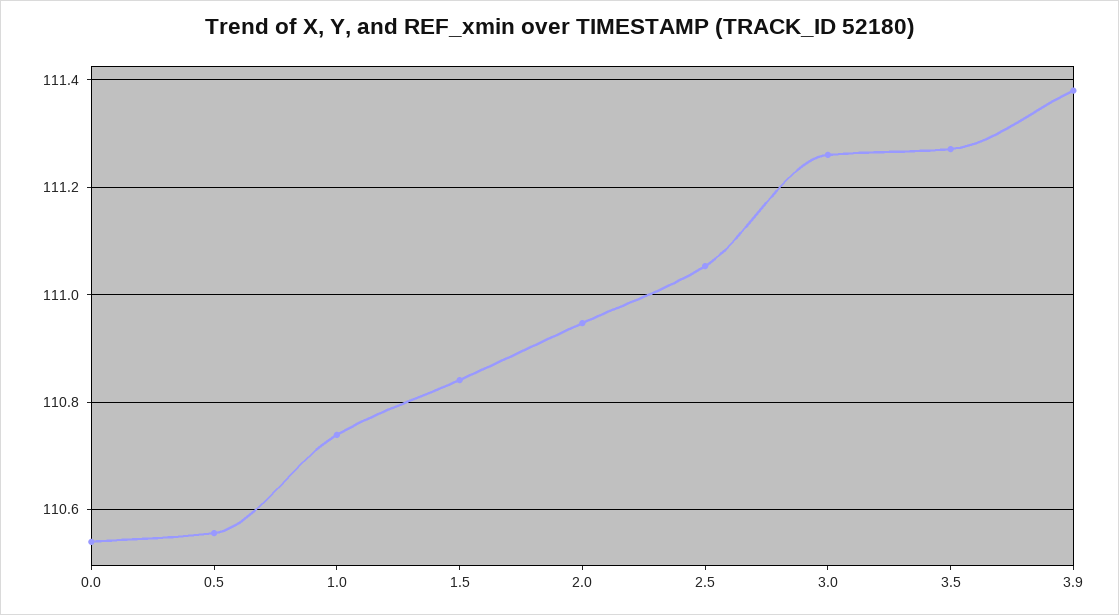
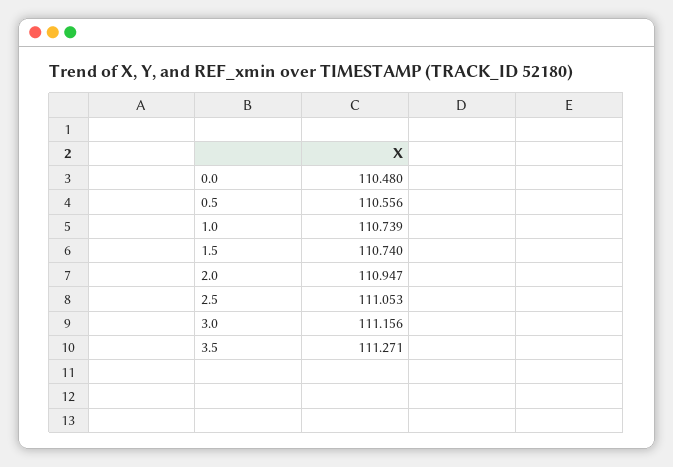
  {
-   "0.0": 110.54,
+   "0.0": 110.48,
    "0.5": 110.556,
    "1.0": 110.739,
-   "1.5": 110.84,
+   "1.5": 110.74,
    "2.0": 110.947,
    "2.5": 111.053,
-   "3.0": 111.26,
+   "3.0": 111.156,
-   "3.5": 111.271,
+   "3.5": 111.271
-   "3.9": 111.38
  }

